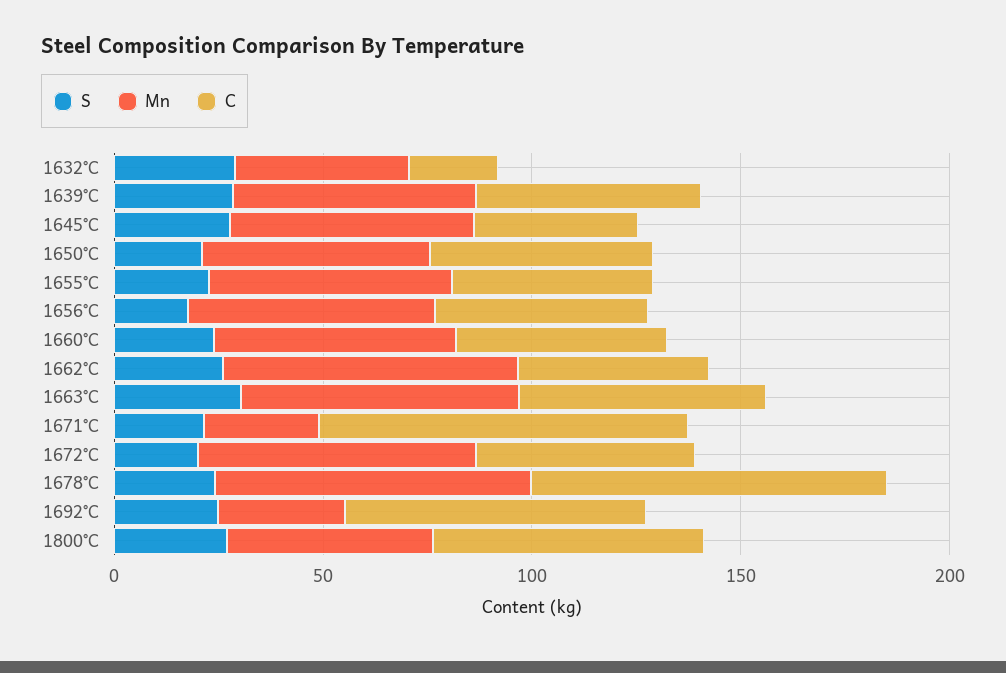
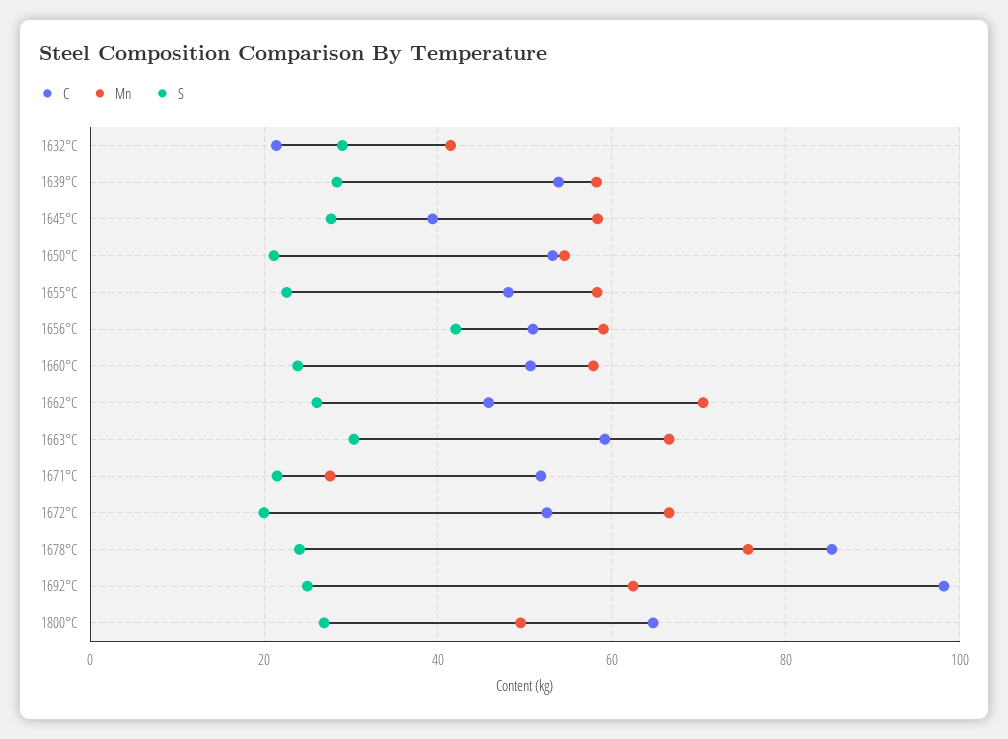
  {
    "S": {
      "1632°C": 30,
      "1639°C": 28,
      "1645°C": 28,
      "1650°C": 22,
      "1655°C": 22,
-     "1656°C": 20,
+     "1656°C": 42,
      "1660°C": 24,
      "1662°C": 26,
      "1663°C": 30,
      "1671°C": 22,
      "1672°C": 20,
      "1678°C": 24,
      "1692°C": 24,
      "1800°C": 26
    },
    "Mn": {
      "1632°C": 42,
      "1639°C": 58,
      "1645°C": 58,
      "1650°C": 54,
      "1655°C": 58,
      "1656°C": 60,
      "1660°C": 58,
      "1662°C": 70,
      "1663°C": 66,
      "1671°C": 28,
      "1672°C": 66,
      "1678°C": 76,
-     "1692°C": 30,
+     "1692°C": 62,
      "1800°C": 50
    },
    "C": {
      "1632°C": 22,
      "1639°C": 54,
      "1645°C": 40,
      "1650°C": 54,
      "1655°C": 48,
      "1656°C": 50,
      "1660°C": 50,
      "1662°C": 46,
      "1663°C": 60,
-     "1671°C": 90,
+     "1671°C": 52,
      "1672°C": 52,
      "1678°C": 86,
-     "1692°C": 70,
+     "1692°C": 98,
      "1800°C": 64
    }
  }

